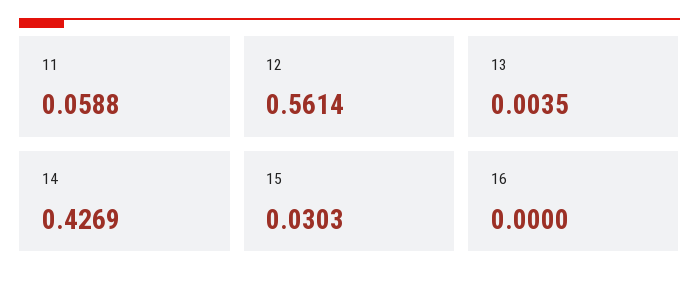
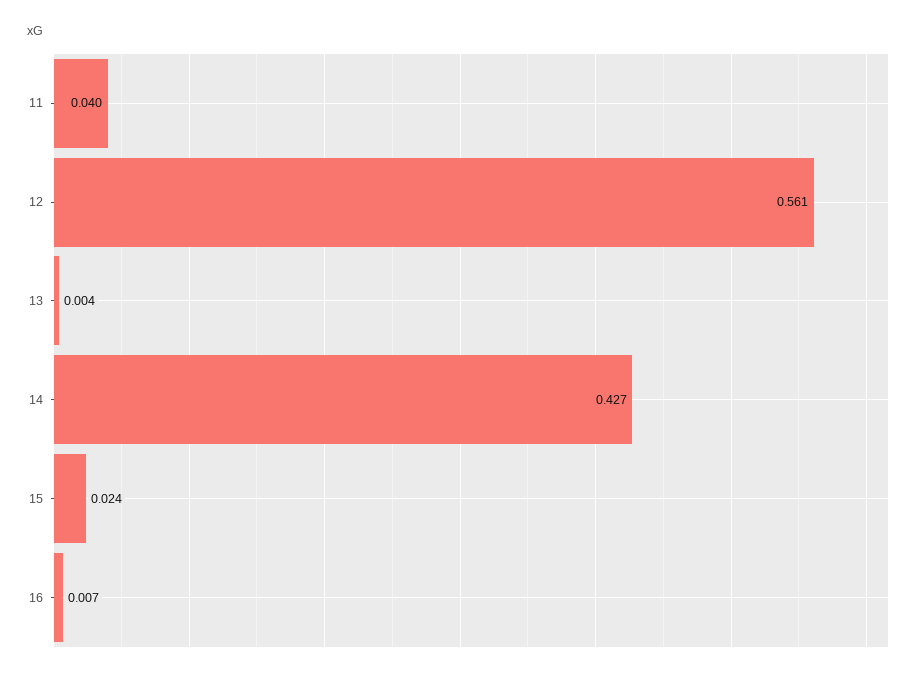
  {
-   "11": 0.0588,
+   "11": 0.04,
    "12": 0.5614,
    "13": 0.0035,
    "14": 0.4269,
-   "15": 0.0303,
+   "15": 0.024,
-   "16": 0
+   "16": 0.007
  }

